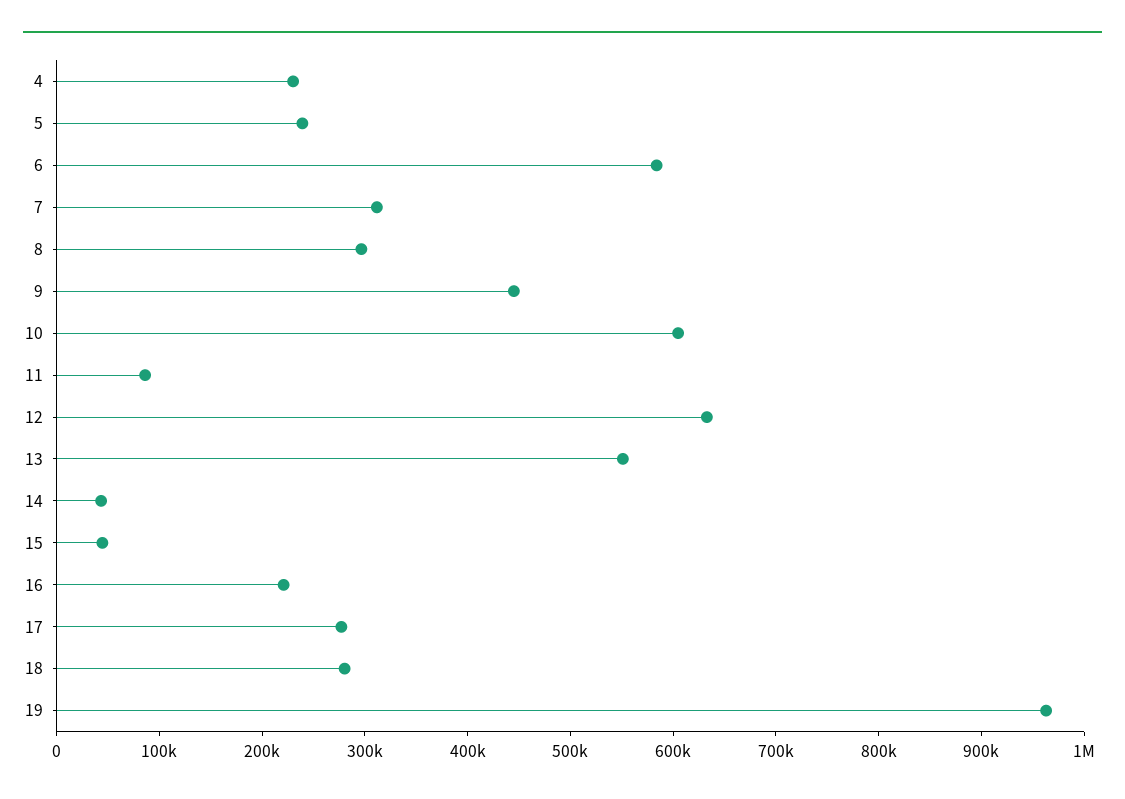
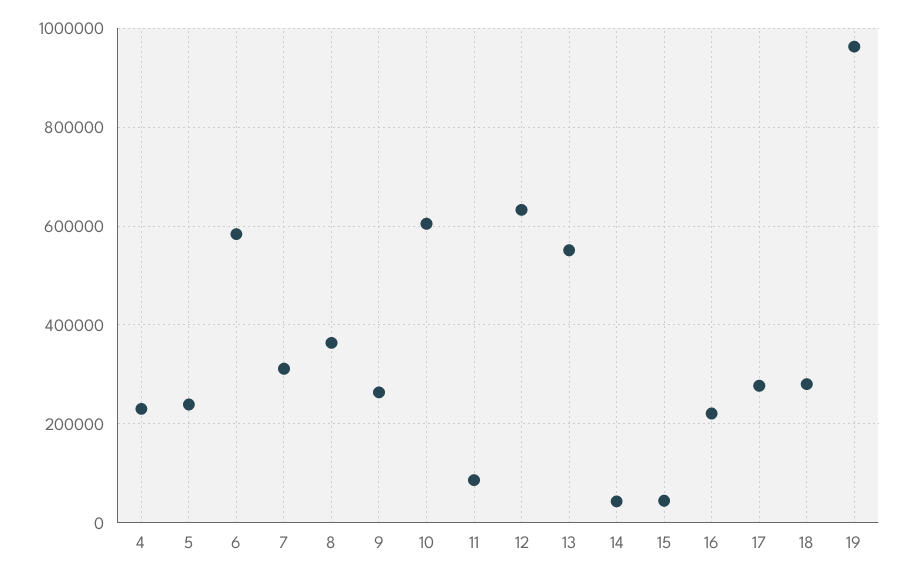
  {
    "4": 240000,
    "5": 240000,
    "6": 580000,
    "7": 320000,
-   "8": 300000,
+   "8": 360000,
-   "9": 440000,
+   "9": 260000,
    "10": 600000,
    "11": 80000,
    "12": 640000,
    "13": 560000,
    "14": 40000,
    "15": 40000,
    "16": 220000,
    "17": 280000,
    "18": 280000,
    "19": 960000
  }

